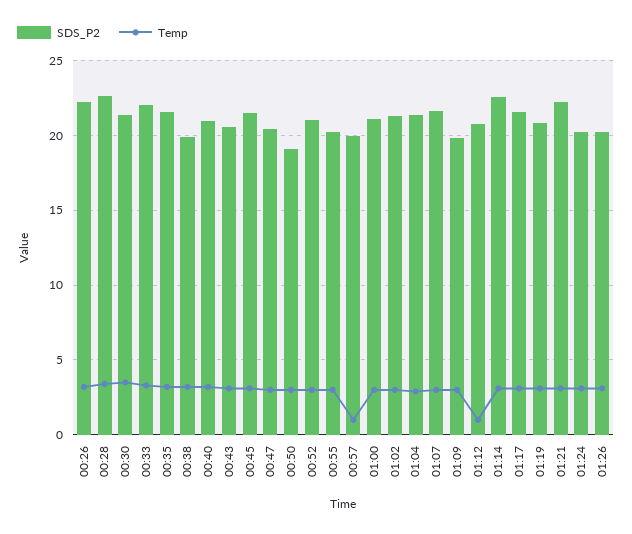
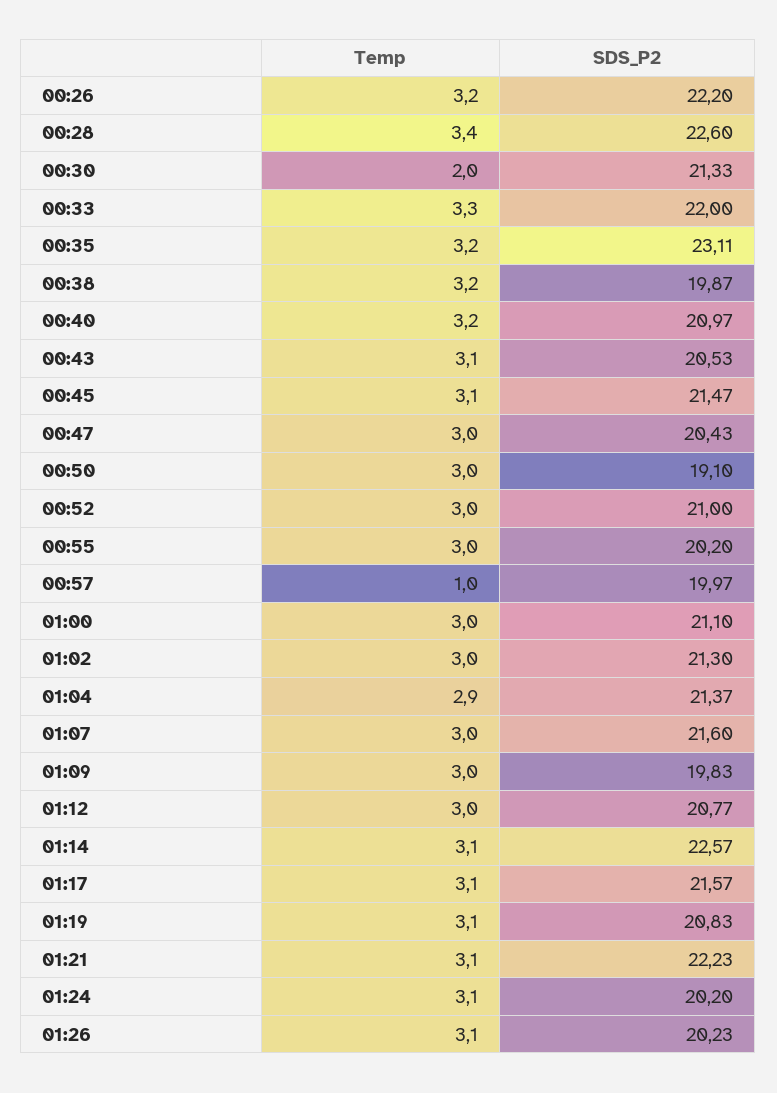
  {
    "SDS_P2": {
      "00:26": 22.2,
      "00:28": 22.6,
      "00:30": 21.33,
      "00:33": 22,
-     "00:35": 21.5,
+     "00:35": 23.11,
      "00:38": 19.87,
      "00:40": 20.97,
      "00:43": 20.53,
      "00:45": 21.47,
      "00:47": 20.43,
      "00:50": 19.1,
      "00:52": 21,
      "00:55": 20.2,
      "00:57": 19.97,
      "01:00": 21.1,
      "01:02": 21.3,
      "01:04": 21.37,
      "01:07": 21.6,
      "01:09": 19.83,
      "01:12": 20.77,
      "01:14": 22.57,
      "01:17": 21.57,
      "01:19": 20.83,
      "01:21": 22.23,
      "01:24": 20.2,
      "01:26": 20.23
    },
    "Temp": {
      "00:26": 3.2,
      "00:28": 3.4,
-     "00:30": 3.5,
+     "00:30": 2,
      "00:33": 3.3,
      "00:35": 3.2,
      "00:38": 3.2,
      "00:40": 3.2,
      "00:43": 3.1,
      "00:45": 3.1,
      "00:47": 3,
      "00:50": 3,
      "00:52": 3,
      "00:55": 3,
      "00:57": 1,
      "01:00": 3,
      "01:02": 3,
      "01:04": 2.9,
      "01:07": 3,
      "01:09": 3,
-     "01:12": 1,
+     "01:12": 3,
      "01:14": 3.1,
      "01:17": 3.1,
      "01:19": 3.1,
      "01:21": 3.1,
      "01:24": 3.1,
      "01:26": 3.1
    }
  }

